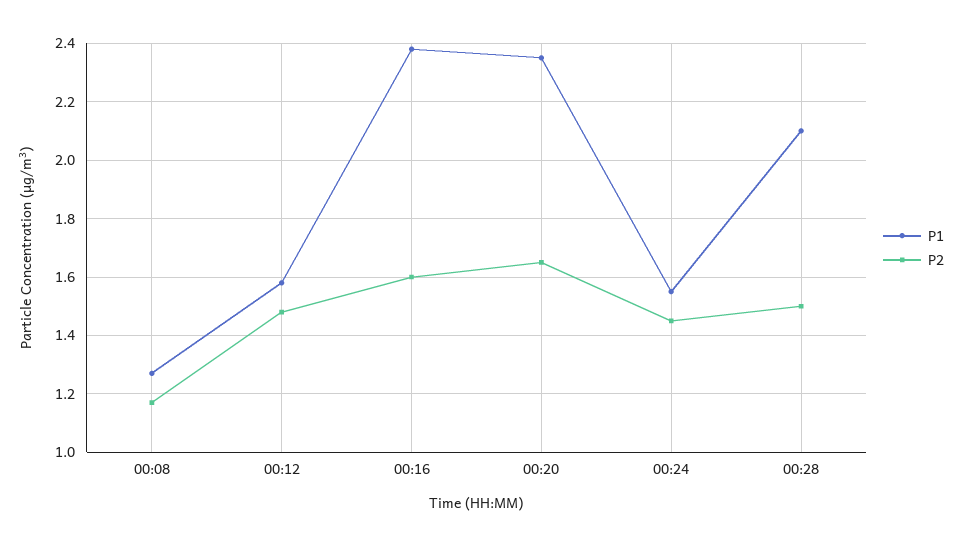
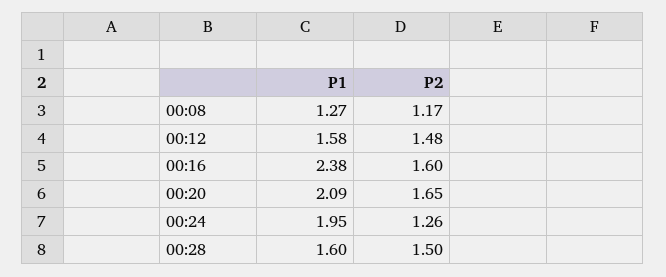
  {
    "P1": {
      "00:08": 1.27,
      "00:12": 1.58,
      "00:16": 2.38,
-     "00:20": 2.35,
+     "00:20": 2.09,
-     "00:24": 1.55,
+     "00:24": 1.95,
-     "00:28": 2.1
+     "00:28": 1.6
    },
    "P2": {
      "00:08": 1.17,
      "00:12": 1.48,
      "00:16": 1.6,
      "00:20": 1.65,
-     "00:24": 1.45,
+     "00:24": 1.26,
      "00:28": 1.5
    }
  }

